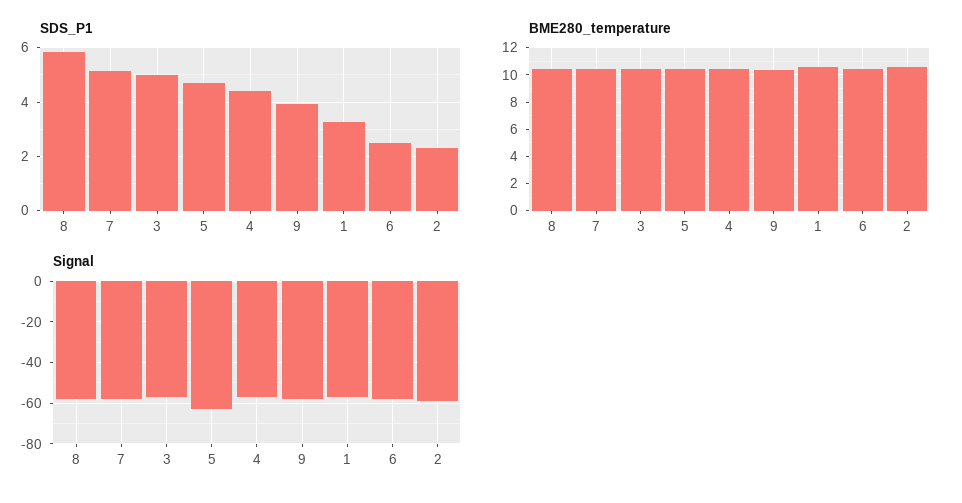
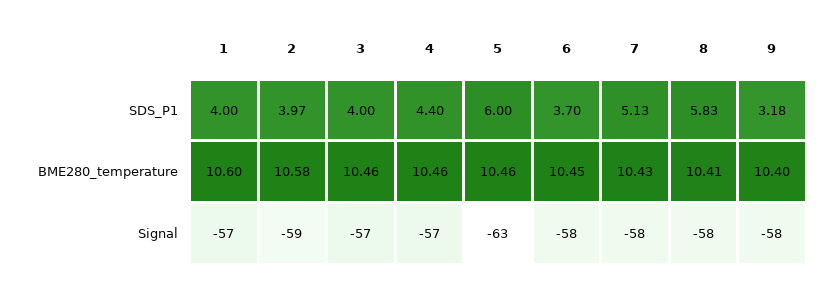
  {
    "SDS_P1": {
      "8": 5.83,
      "7": 5.13,
-     "3": 5,
+     "3": 4,
-     "5": 4.75,
+     "5": 6,
      "4": 4.4,
-     "9": 4,
+     "9": 3.18,
-     "1": 3.25,
+     "1": 4,
-     "6": 2.5,
+     "6": 3.7,
-     "2": 2.25
+     "2": 3.97
    },
    "BME280_temperature": {
      "8": 10.41,
      "7": 10.43,
      "3": 10.46,
      "5": 10.46,
      "4": 10.46,
      "9": 10.4,
      "1": 10.6,
      "6": 10.45,
      "2": 10.58
    },
    "Signal": {
      "8": -58,
      "7": -58,
      "3": -57,
      "5": -63,
      "4": -57,
      "9": -58,
      "1": -57,
      "6": -58,
      "2": -59
    }
  }

